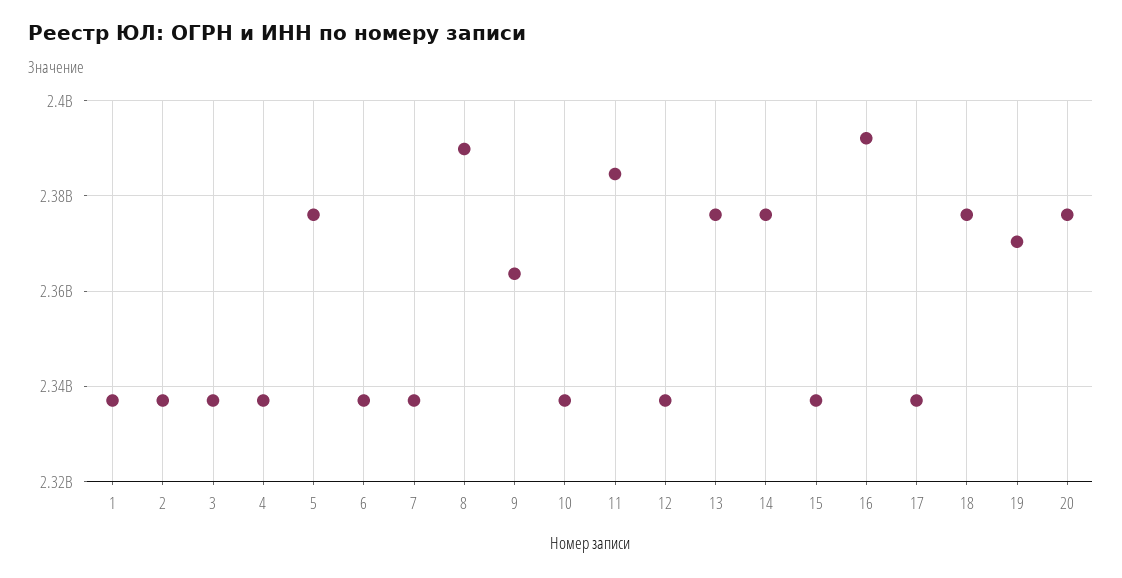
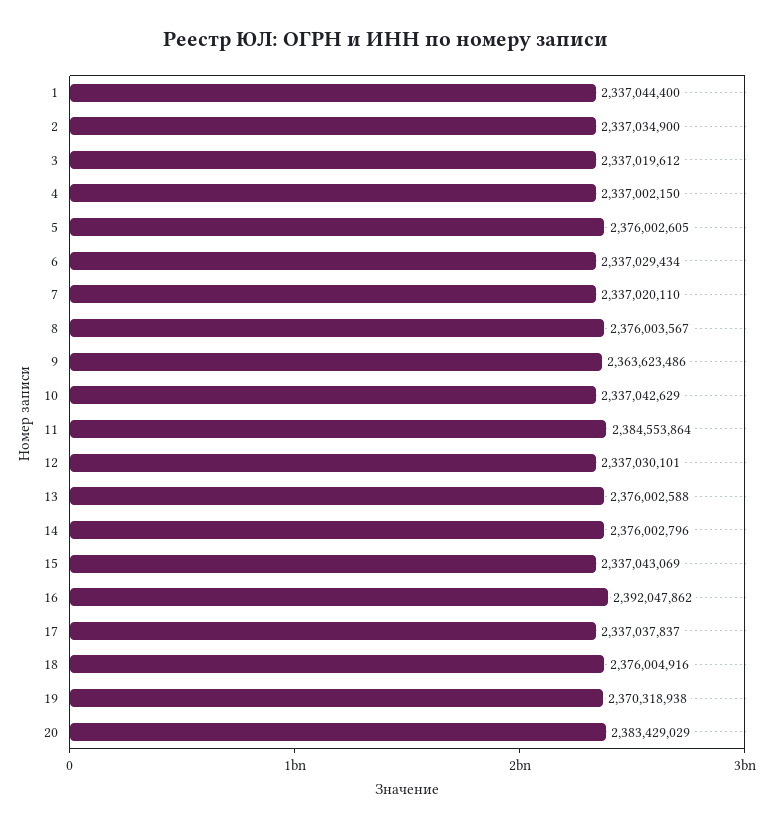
  {
    "1": 2337044400,
    "2": 2337034900,
    "3": 2337019612,
    "4": 2337002150,
    "5": 2376002605,
    "6": 2337029434,
    "7": 2337020110,
-   "8": 2390000000,
+   "8": 2376003567,
    "9": 2363623486,
    "10": 2337042629,
    "11": 2384553864,
    "12": 2337030101,
    "13": 2376002588,
    "14": 2376002796,
    "15": 2337043069,
    "16": 2392047862,
    "17": 2337037837,
    "18": 2376004916,
    "19": 2370318938,
-   "20": 2376000000
+   "20": 2383429029
  }

